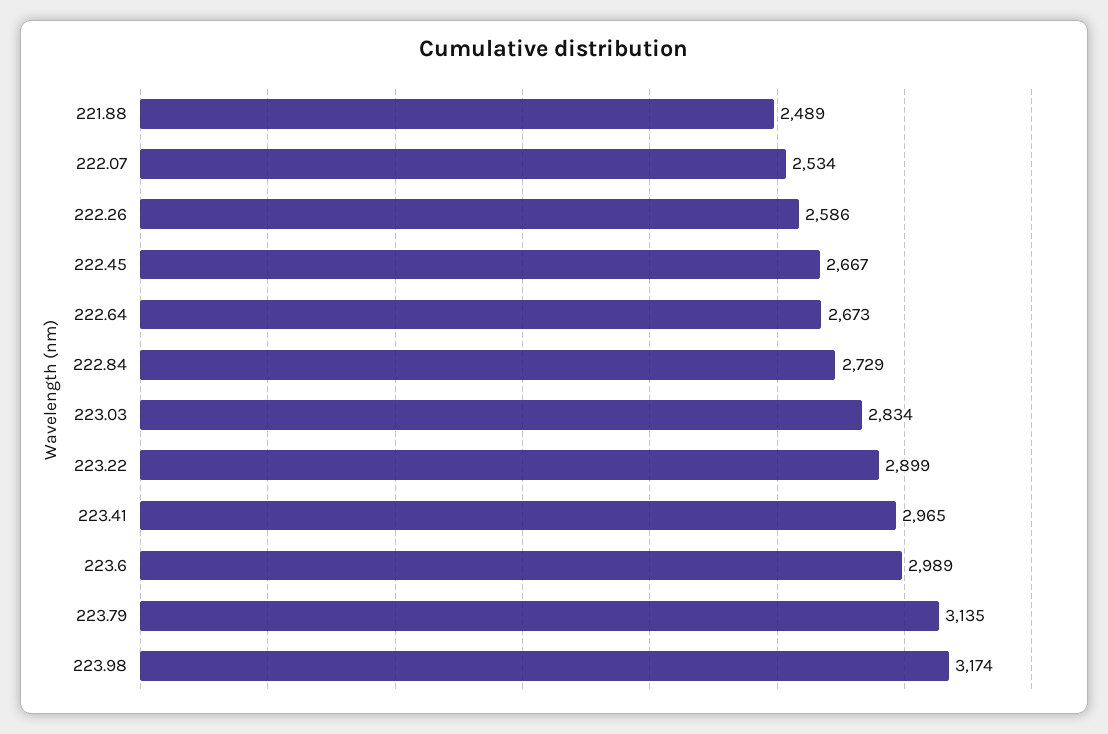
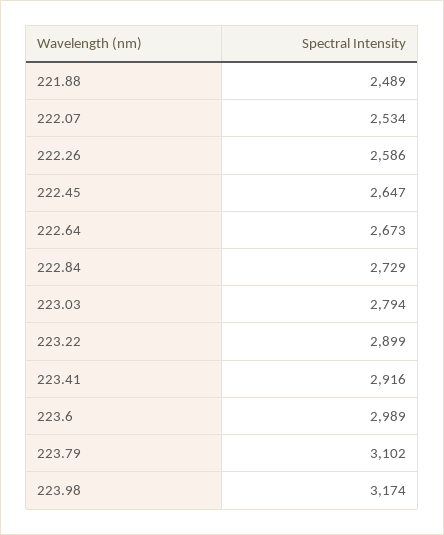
  {
    "221.88": 2489,
    "222.07": 2534,
    "222.26": 2586,
-   "222.45": 2667,
+   "222.45": 2647,
    "222.64": 2673,
    "222.84": 2729,
-   "223.03": 2834,
+   "223.03": 2794,
    "223.22": 2899,
-   "223.41": 2965,
+   "223.41": 2916,
    "223.6": 2989,
-   "223.79": 3135,
+   "223.79": 3102,
    "223.98": 3174
  }

